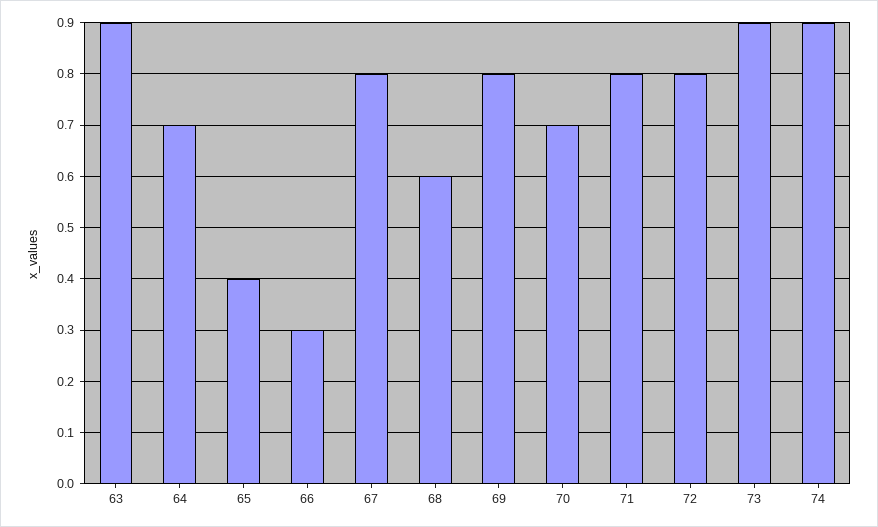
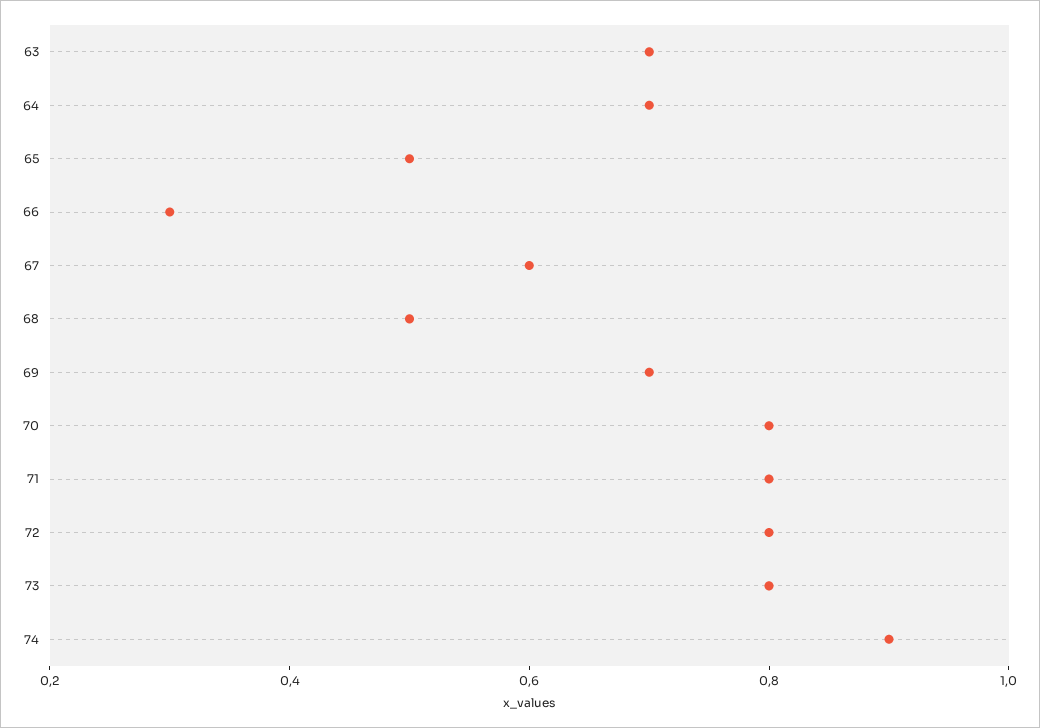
  {
-   "63": 0.9,
+   "63": 0.7,
    "64": 0.7,
-   "65": 0.4,
+   "65": 0.5,
    "66": 0.3,
-   "67": 0.8,
+   "67": 0.6,
-   "68": 0.6,
+   "68": 0.5,
-   "69": 0.8,
+   "69": 0.7,
-   "70": 0.7,
+   "70": 0.8,
    "71": 0.8,
    "72": 0.8,
-   "73": 0.9,
+   "73": 0.8,
    "74": 0.9
  }

